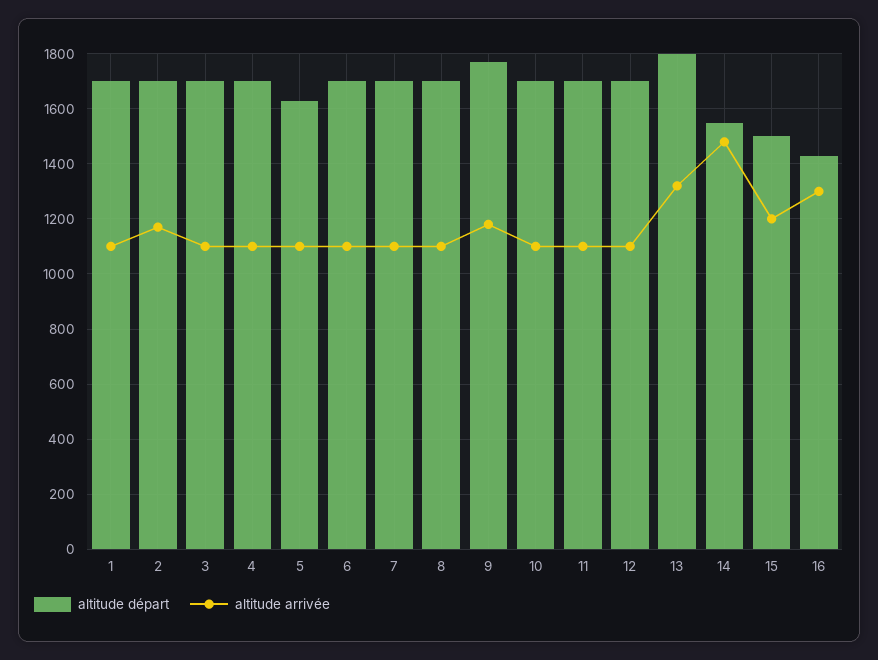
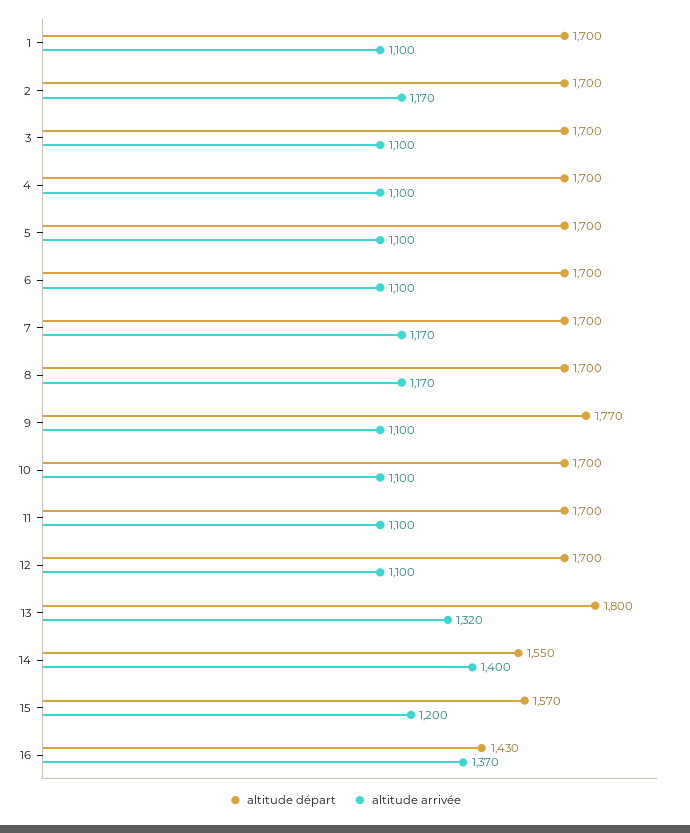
  {
    "altitude départ": {
      "1": 1700,
      "2": 1700,
      "3": 1700,
      "4": 1700,
-     "5": 1625,
+     "5": 1700,
      "6": 1700,
      "7": 1700,
      "8": 1700,
      "9": 1770,
      "10": 1700,
      "11": 1700,
      "12": 1700,
      "13": 1800,
      "14": 1550,
-     "15": 1500,
+     "15": 1570,
      "16": 1430
    },
    "altitude arrivée": {
      "1": 1100,
      "2": 1170,
      "3": 1100,
      "4": 1100,
      "5": 1100,
      "6": 1100,
-     "7": 1100,
+     "7": 1170,
-     "8": 1100,
+     "8": 1170,
-     "9": 1175,
+     "9": 1100,
      "10": 1100,
      "11": 1100,
      "12": 1100,
      "13": 1320,
-     "14": 1475,
+     "14": 1400,
      "15": 1200,
-     "16": 1300
+     "16": 1370
    }
  }

